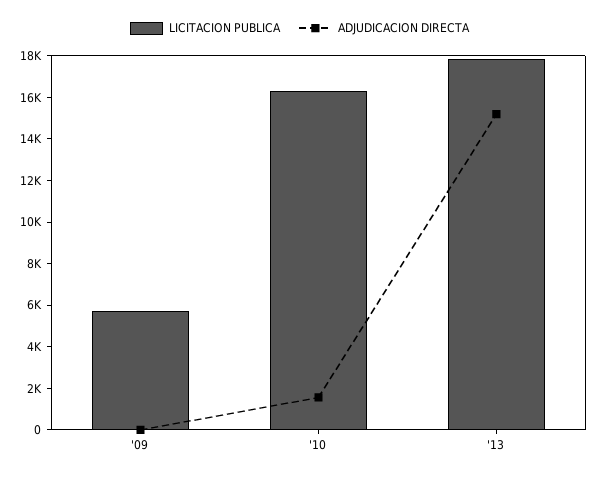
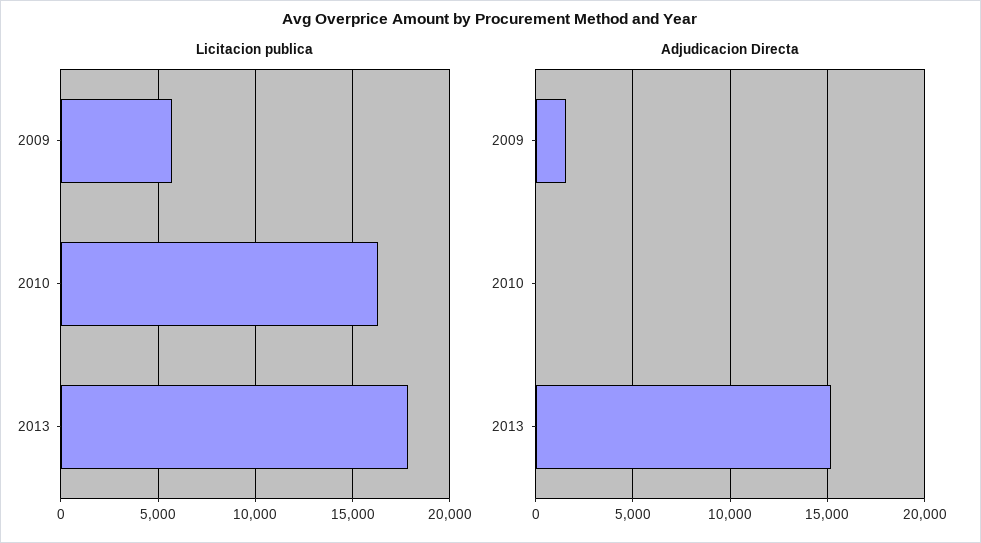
  {
    "LICITACION PUBLICA": {
      "'09": 5500,
      "'10": 16500,
      "'13": 18000
    },
    "ADJUDICACION DIRECTA": {
-     "'09": 0,
+     "'09": 1500,
-     "'10": 1500,
+     "'10": 0,
      "'13": 15000
    }
  }

